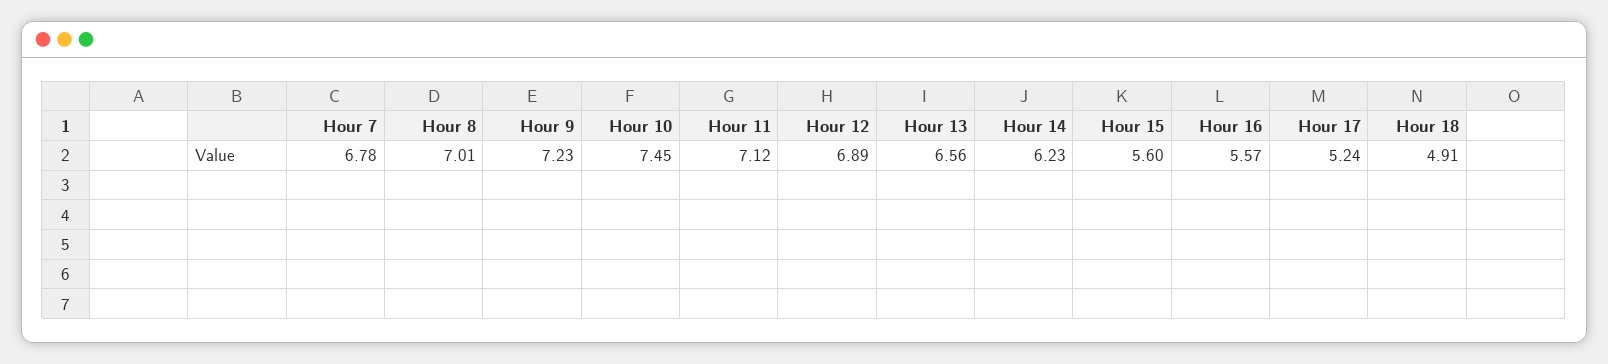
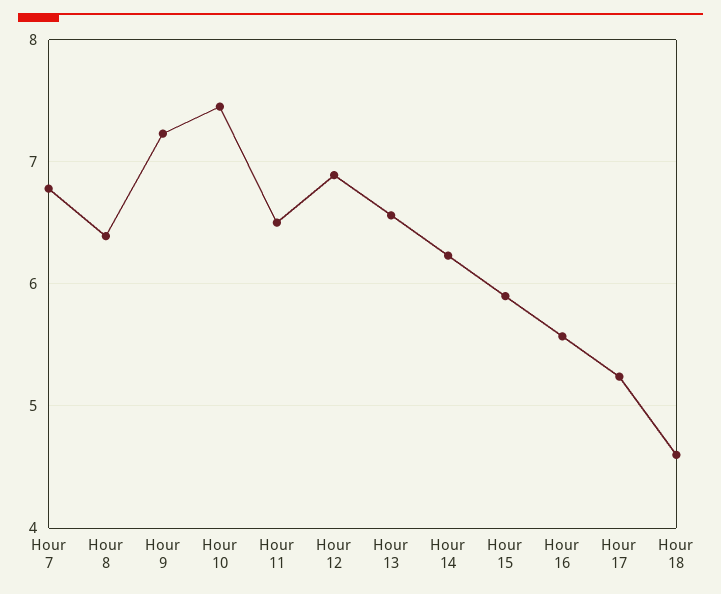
  {
    "Hour 7": 6.78,
-   "Hour 8": 7.01,
+   "Hour 8": 6.4,
    "Hour 9": 7.23,
    "Hour 10": 7.45,
-   "Hour 11": 7.12,
+   "Hour 11": 6.5,
    "Hour 12": 6.89,
    "Hour 13": 6.56,
    "Hour 14": 6.23,
-   "Hour 15": 5.6,
+   "Hour 15": 5.9,
    "Hour 16": 5.57,
    "Hour 17": 5.24,
-   "Hour 18": 4.91
+   "Hour 18": 4.6
  }

